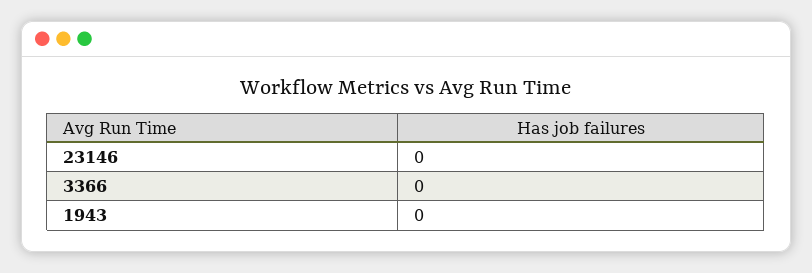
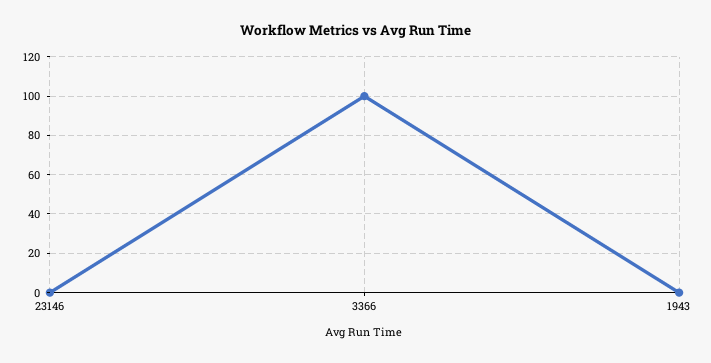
  {
    "23146": 0,
-   "3366": 0,
+   "3366": 100,
    "1943": 0
  }

